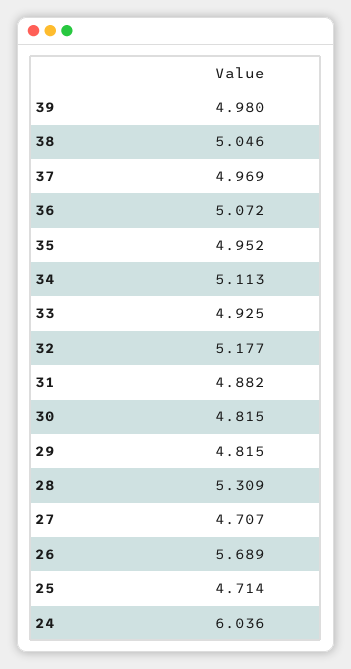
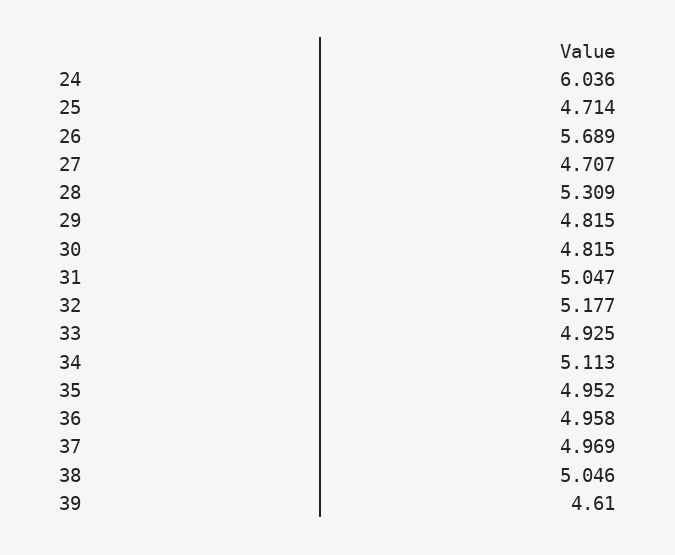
  {
-   "39": 4.98,
+   "39": 4.61,
    "38": 5.046,
    "37": 4.969,
-   "36": 5.072,
+   "36": 4.958,
    "35": 4.952,
    "34": 5.113,
    "33": 4.925,
    "32": 5.177,
-   "31": 4.882,
+   "31": 5.047,
    "30": 4.815,
    "29": 4.815,
    "28": 5.309,
    "27": 4.707,
    "26": 5.689,
    "25": 4.714,
    "24": 6.036
  }

